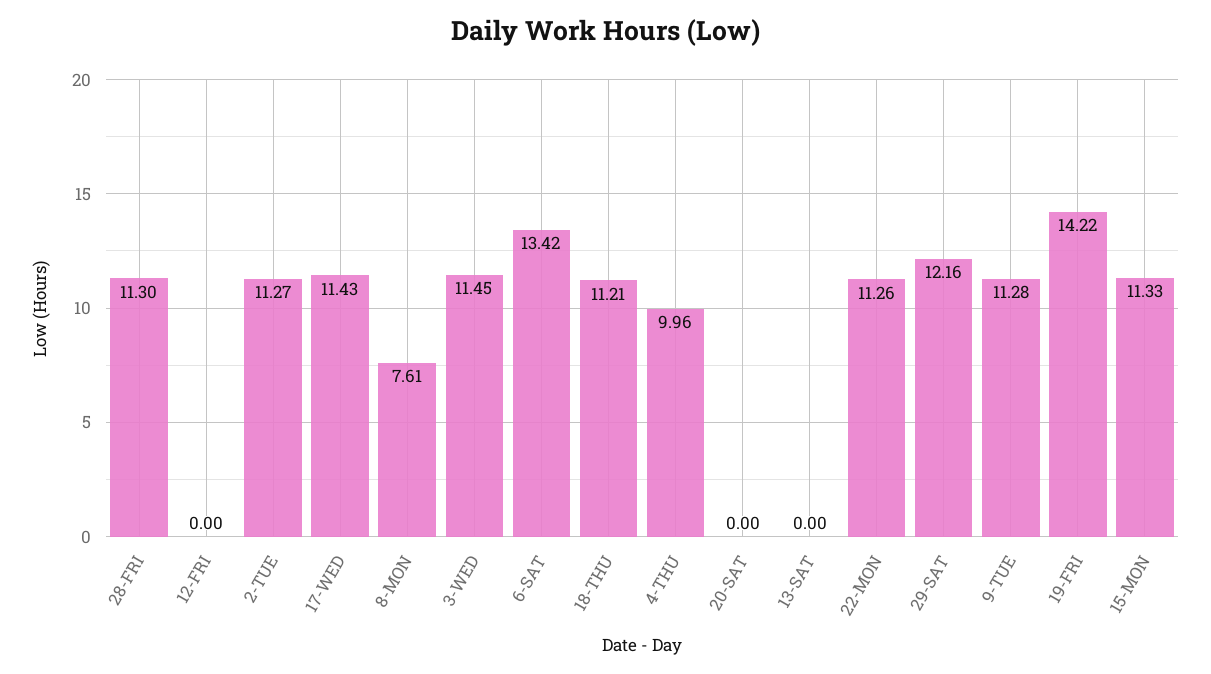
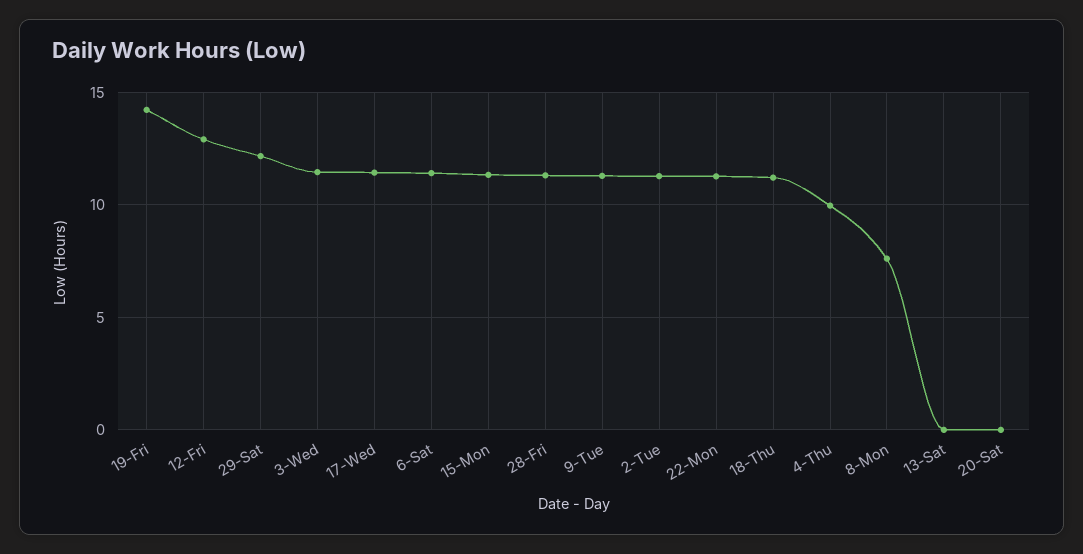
  {
    "28-FRI": 11.3,
-   "12-FRI": 0,
+   "12-FRI": 13,
    "2-TUE": 11.27,
    "17-WED": 11.43,
    "8-MON": 7.61,
    "3-WED": 11.45,
-   "6-SAT": 13.42,
+   "6-SAT": 11.5,
    "18-THU": 11.21,
    "4-THU": 9.96,
    "20-SAT": 0,
    "13-SAT": 0,
    "22-MON": 11.26,
    "29-SAT": 12.16,
    "9-TUE": 11.28,
    "19-FRI": 14.22,
    "15-MON": 11.33
  }

